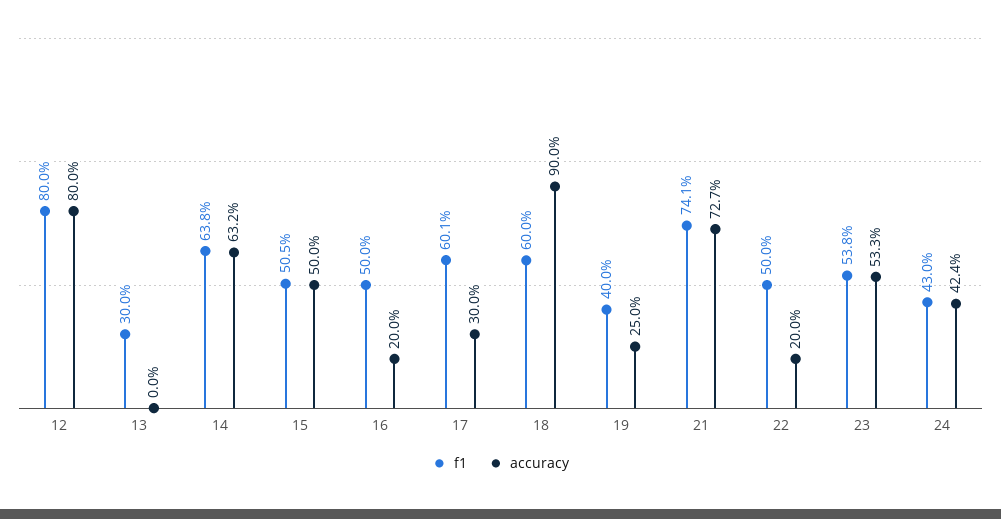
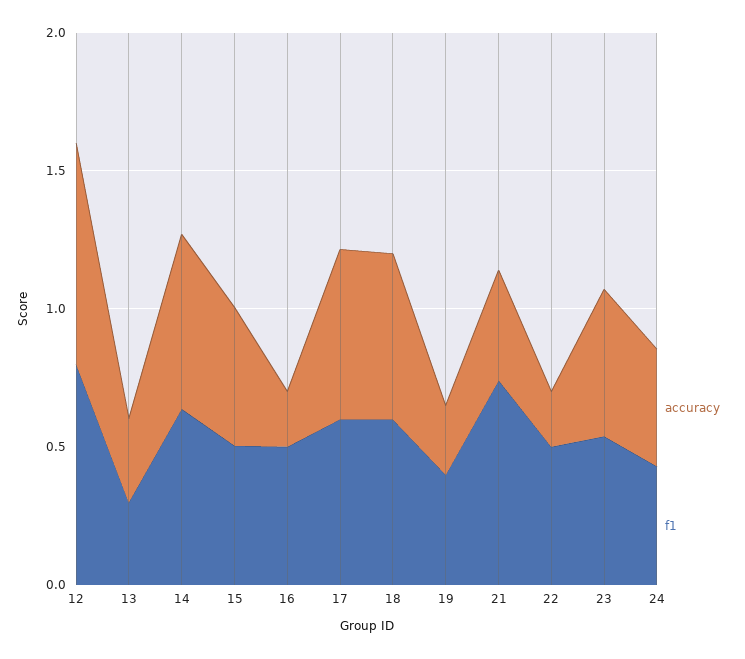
  {
    "f1": {
      "12": 0.8,
      "13": 0.3,
      "14": 0.638,
      "15": 0.505,
      "16": 0.5,
      "17": 0.601,
      "18": 0.6,
      "19": 0.4,
      "21": 0.741,
      "22": 0.5,
      "23": 0.538,
      "24": 0.43
    },
    "accuracy": {
      "12": 0.8,
-     "13": 0,
+     "13": 0.3,
      "14": 0.632,
      "15": 0.5,
      "16": 0.2,
-     "17": 0.3,
+     "17": 0.6,
-     "18": 0.9,
+     "18": 0.6,
      "19": 0.25,
-     "21": 0.727,
+     "21": 0.4,
      "22": 0.2,
      "23": 0.533,
      "24": 0.424
    }
  }

